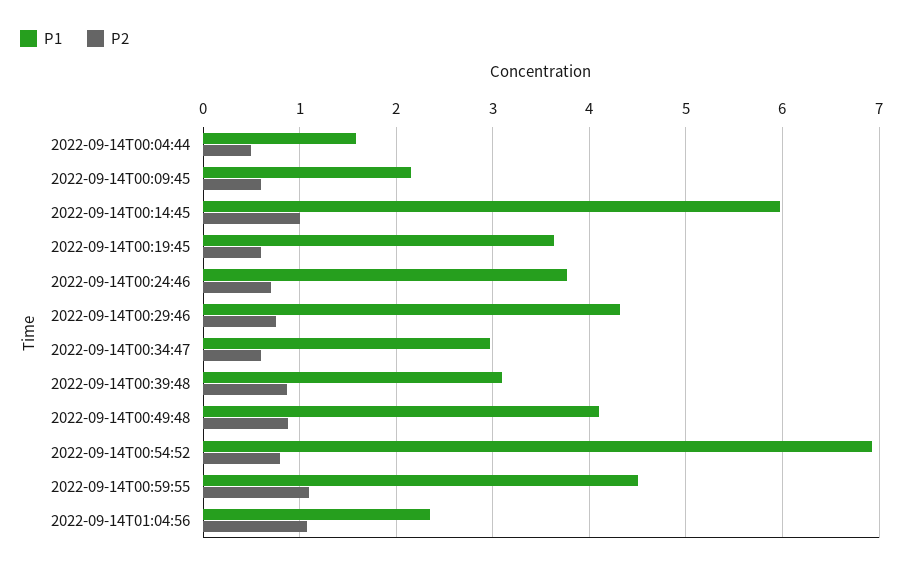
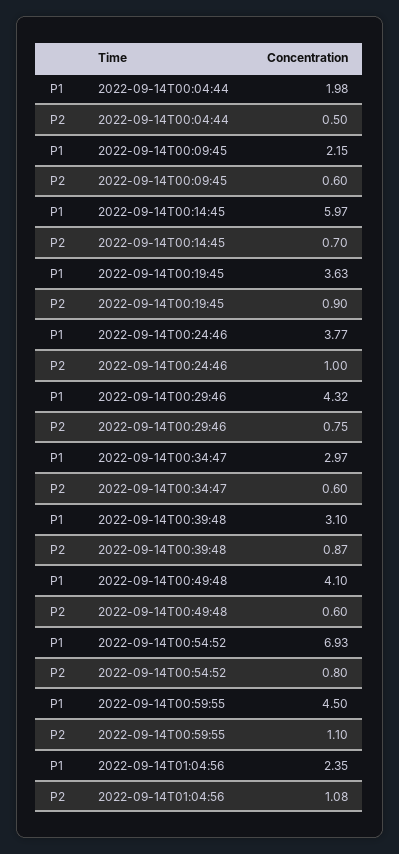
  {
    "P1": {
-     "2022-09-14T00:04:44": 1.6,
+     "2022-09-14T00:04:44": 1.98,
      "2022-09-14T00:09:45": 2.15,
      "2022-09-14T00:14:45": 5.97,
      "2022-09-14T00:19:45": 3.63,
      "2022-09-14T00:24:46": 3.77,
      "2022-09-14T00:29:46": 4.32,
      "2022-09-14T00:34:47": 2.97,
      "2022-09-14T00:39:48": 3.1,
      "2022-09-14T00:49:48": 4.1,
      "2022-09-14T00:54:52": 6.93,
      "2022-09-14T00:59:55": 4.5,
      "2022-09-14T01:04:56": 2.35
    },
    "P2": {
      "2022-09-14T00:04:44": 0.5,
      "2022-09-14T00:09:45": 0.6,
-     "2022-09-14T00:14:45": 1,
+     "2022-09-14T00:14:45": 0.7,
-     "2022-09-14T00:19:45": 0.6,
+     "2022-09-14T00:19:45": 0.9,
-     "2022-09-14T00:24:46": 0.7,
+     "2022-09-14T00:24:46": 1,
      "2022-09-14T00:29:46": 0.75,
      "2022-09-14T00:34:47": 0.6,
      "2022-09-14T00:39:48": 0.87,
-     "2022-09-14T00:49:48": 0.9,
+     "2022-09-14T00:49:48": 0.6,
      "2022-09-14T00:54:52": 0.8,
      "2022-09-14T00:59:55": 1.1,
      "2022-09-14T01:04:56": 1.08
    }
  }

